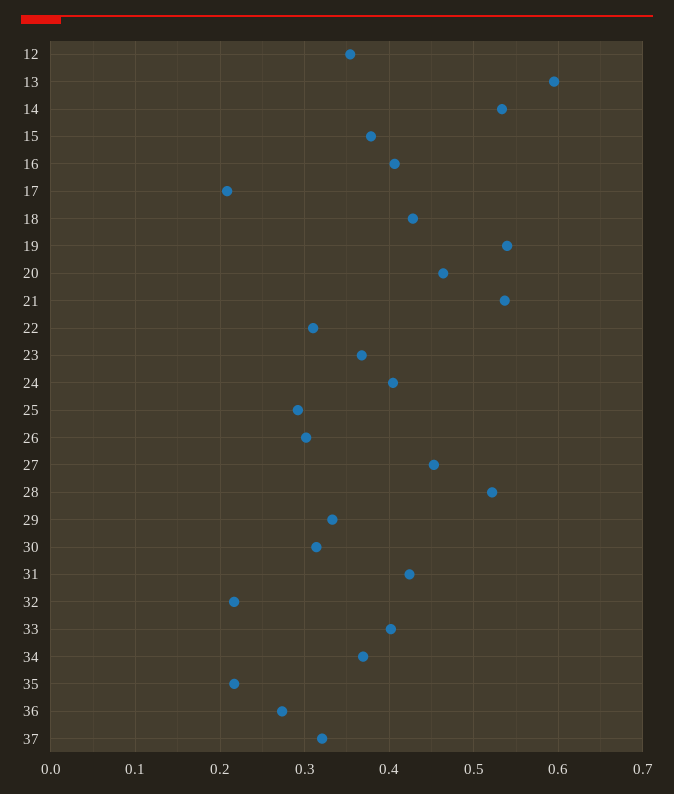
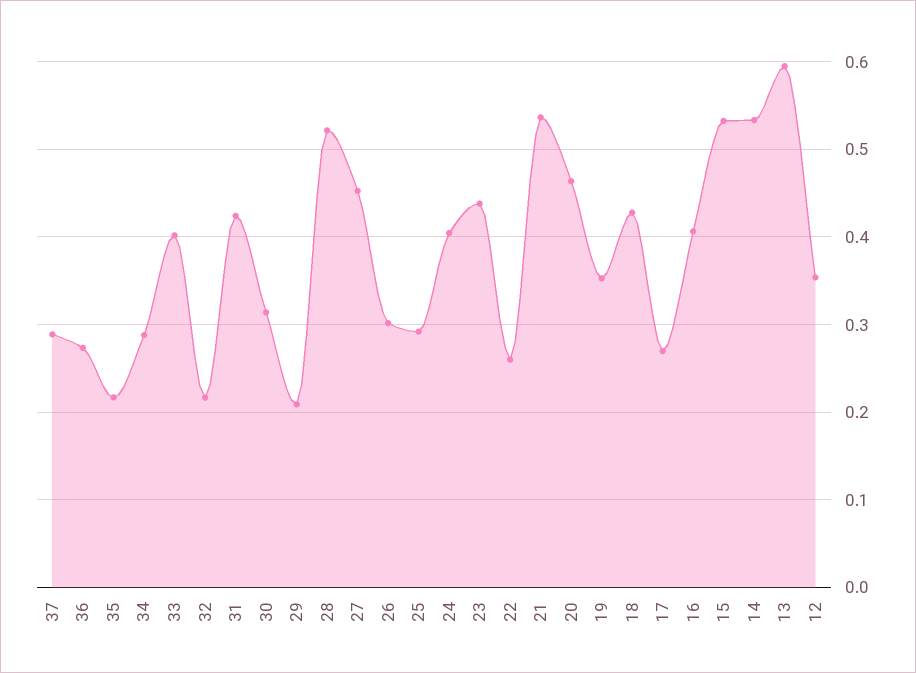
  {
    "12": 0.35,
    "13": 0.6,
    "14": 0.53,
-   "15": 0.38,
+   "15": 0.53,
    "16": 0.41,
-   "17": 0.21,
+   "17": 0.27,
    "18": 0.43,
-   "19": 0.54,
+   "19": 0.35,
    "20": 0.46,
    "21": 0.54,
-   "22": 0.31,
+   "22": 0.26,
-   "23": 0.37,
+   "23": 0.44,
    "24": 0.4,
    "25": 0.29,
    "26": 0.3,
    "27": 0.45,
    "28": 0.52,
-   "29": 0.33,
+   "29": 0.21,
    "30": 0.31,
    "31": 0.42,
    "32": 0.22,
    "33": 0.4,
-   "34": 0.37,
+   "34": 0.29,
    "35": 0.22,
    "36": 0.27,
-   "37": 0.32
+   "37": 0.29
  }

